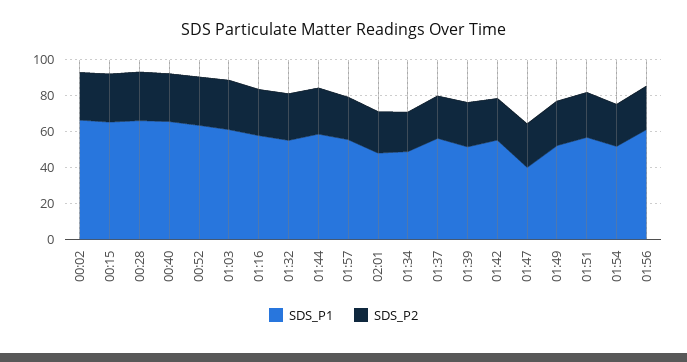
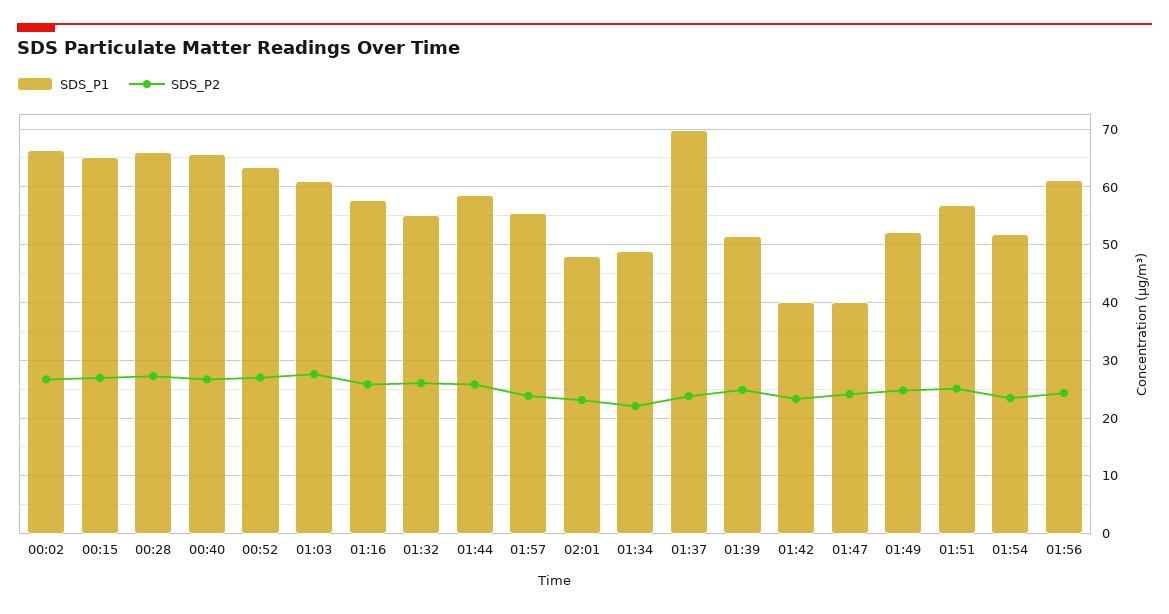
  {
    "SDS_P1": {
      "00:02": 66,
      "00:15": 66,
      "00:28": 66,
      "00:40": 66,
      "00:52": 64,
      "01:03": 62,
      "01:16": 58,
      "01:32": 56,
      "01:44": 58,
      "01:57": 56,
      "02:01": 48,
      "01:34": 48,
-     "01:37": 55,
+     "01:37": 70,
      "01:39": 52,
-     "01:42": 55,
+     "01:42": 40,
      "01:47": 40,
      "01:49": 52,
      "01:51": 56,
      "01:54": 52,
      "01:56": 62
    },
    "SDS_P2": {
      "00:02": 26,
      "00:15": 26,
      "00:28": 28,
      "00:40": 26,
      "00:52": 26,
      "01:03": 28,
      "01:16": 26,
      "01:32": 26,
      "01:44": 26,
      "01:57": 24,
      "02:01": 24,
      "01:34": 22,
      "01:37": 24,
      "01:39": 24,
      "01:42": 24,
      "01:47": 24,
      "01:49": 24,
      "01:51": 26,
      "01:54": 24,
      "01:56": 24
    }
  }

